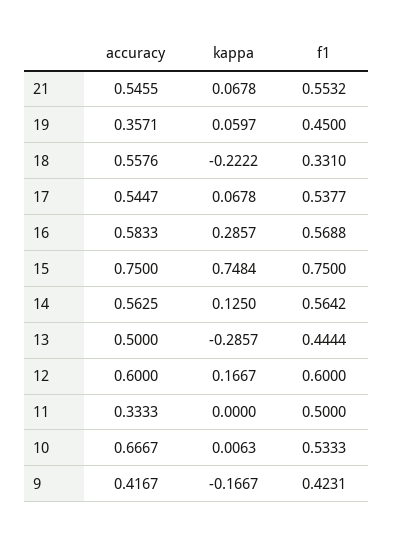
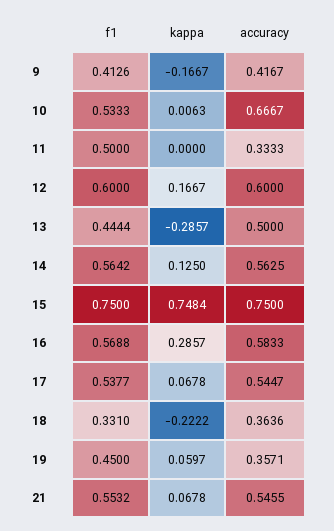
  {
    "accuracy": {
      "21": 0.5455,
      "19": 0.3571,
-     "18": 0.5576,
+     "18": 0.3636,
      "17": 0.5447,
      "16": 0.5833,
      "15": 0.75,
      "14": 0.5625,
      "13": 0.5,
      "12": 0.6,
      "11": 0.3333,
      "10": 0.6667,
      "9": 0.4167
    },
    "kappa": {
      "21": 0.0678,
      "19": 0.0597,
      "18": -0.2222,
      "17": 0.0678,
      "16": 0.2857,
      "15": 0.7484,
      "14": 0.125,
      "13": -0.2857,
      "12": 0.1667,
      "11": 0,
      "10": 0.0063,
      "9": -0.1667
    },
    "f1": {
      "21": 0.5532,
      "19": 0.45,
      "18": 0.331,
      "17": 0.5377,
      "16": 0.5688,
      "15": 0.75,
      "14": 0.5642,
      "13": 0.4444,
      "12": 0.6,
      "11": 0.5,
      "10": 0.5333,
-     "9": 0.4231
+     "9": 0.4126
    }
  }

